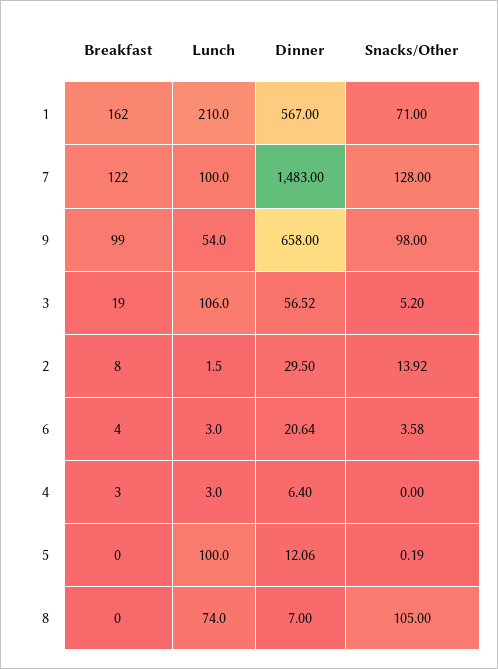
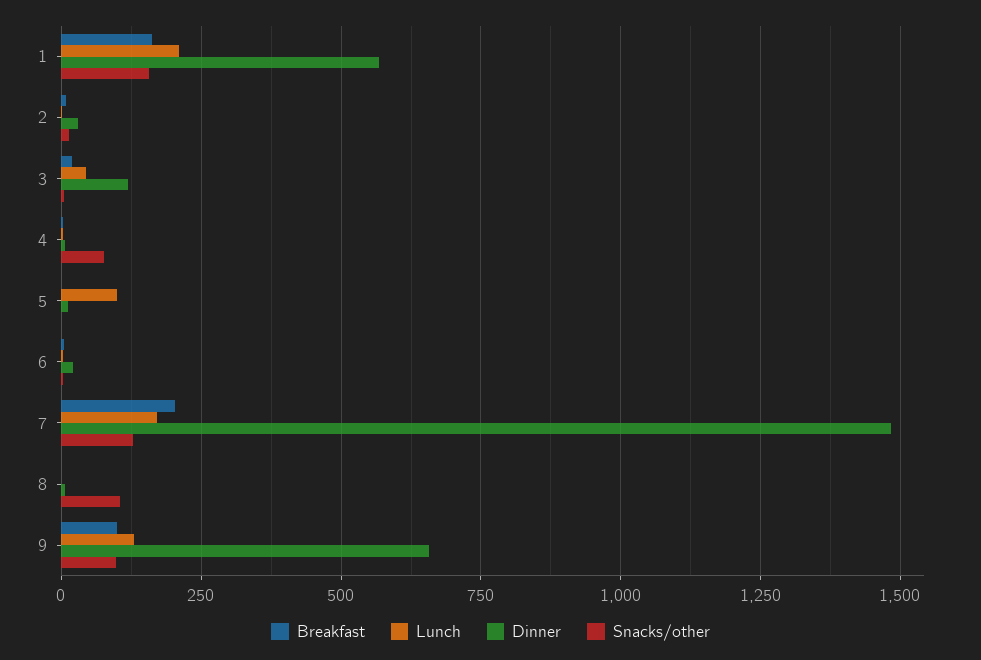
  {
    "Breakfast": {
      "1": 162,
-     "7": 122,
+     "7": 200,
      "9": 99,
      "3": 19,
      "2": 8,
      "6": 4,
      "4": 3,
      "5": 0,
      "8": 0
    },
    "Lunch": {
      "1": 210,
-     "7": 100,
+     "7": 175,
-     "9": 54,
+     "9": 125,
-     "3": 106,
+     "3": 50,
      "2": 1.5,
      "6": 3,
      "4": 3,
      "5": 100,
-     "8": 74
+     "8": 0
    },
    "Dinner": {
      "1": 567,
      "7": 1483,
      "9": 658,
-     "3": 56.52,
+     "3": 125,
      "2": 29.5,
      "6": 20.64,
      "4": 6.4,
      "5": 12.06,
      "8": 7
    },
    "Snacks/Other": {
-     "1": 71,
+     "1": 150,
      "7": 128,
      "9": 98,
      "3": 5.2,
      "2": 13.92,
      "6": 3.58,
-     "4": 0,
+     "4": 75,
      "5": 0.19,
      "8": 105
    }
  }

